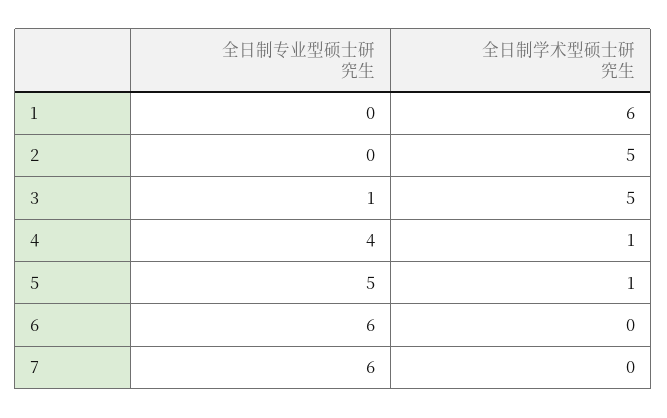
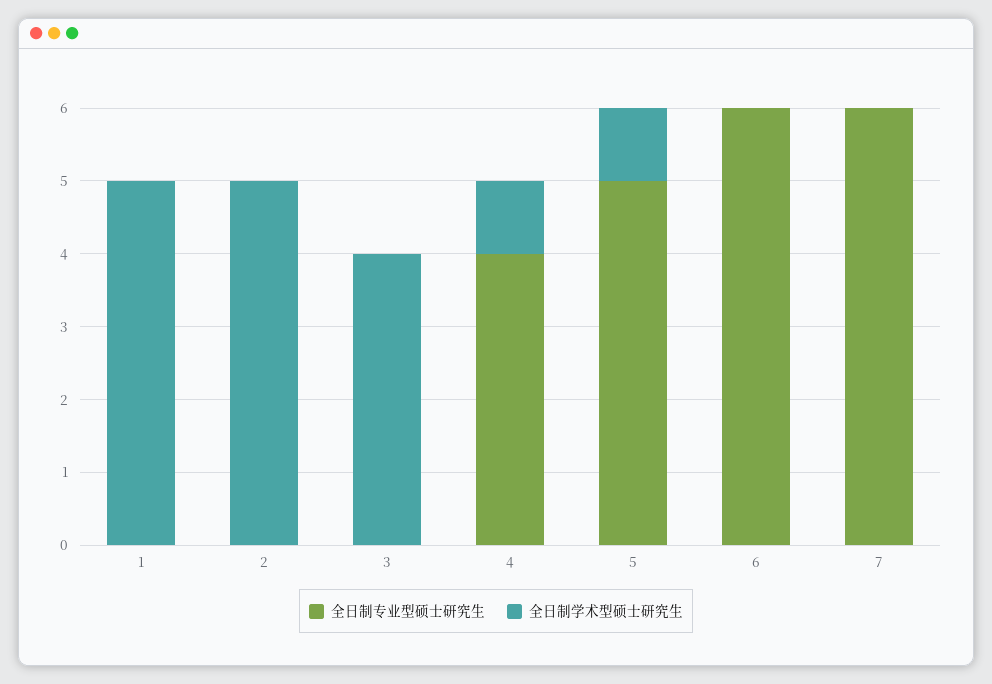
  {
    "全日制专业型硕士研究生": {
      "1": 0,
      "2": 0,
-     "3": 1,
+     "3": 0,
      "4": 4,
      "5": 5,
      "6": 6,
      "7": 6
    },
    "全日制学术型硕士研究生": {
-     "1": 6,
+     "1": 5,
      "2": 5,
-     "3": 5,
+     "3": 4,
      "4": 1,
      "5": 1,
      "6": 0,
      "7": 0
    }
  }

